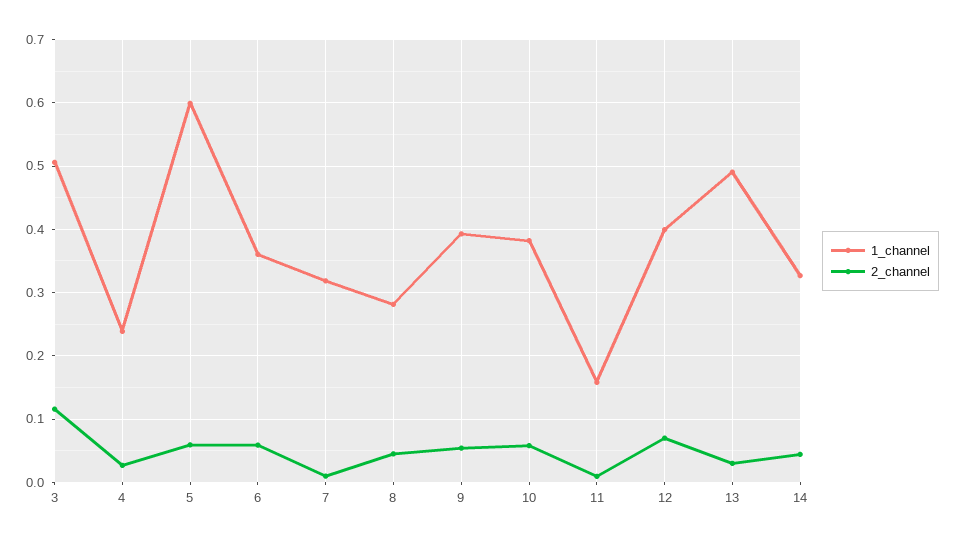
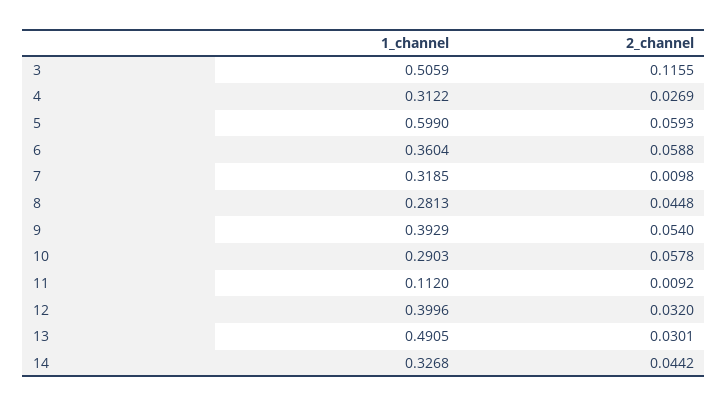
  {
    "1_channel": {
      "3": 0.5059,
-     "4": 0.24,
+     "4": 0.3122,
      "5": 0.599,
      "6": 0.3604,
      "7": 0.3185,
      "8": 0.2813,
      "9": 0.3929,
-     "10": 0.38,
+     "10": 0.2903,
-     "11": 0.16,
+     "11": 0.112,
      "12": 0.3996,
      "13": 0.4905,
      "14": 0.3268
    },
    "2_channel": {
      "3": 0.1155,
      "4": 0.0269,
      "5": 0.0593,
      "6": 0.0588,
      "7": 0.0098,
      "8": 0.0448,
      "9": 0.054,
      "10": 0.0578,
      "11": 0.0092,
-     "12": 0.07,
+     "12": 0.032,
      "13": 0.0301,
      "14": 0.0442
    }
  }

